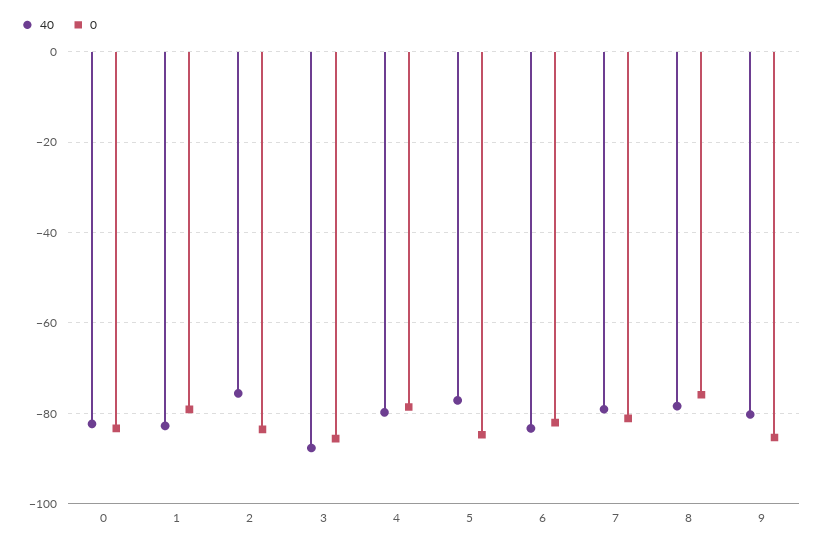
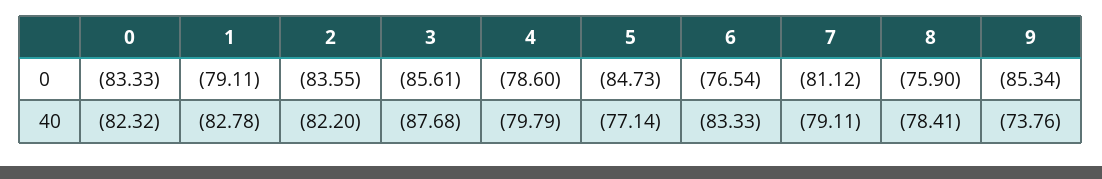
  {
    "40": {
      "0": -82.32,
      "1": -82.78,
-     "2": -76,
+     "2": -82.2,
      "3": -87.68,
      "4": -79.79,
      "5": -77.14,
      "6": -83.33,
      "7": -79.11,
      "8": -78.41,
-     "9": -80
+     "9": -73.76
    },
    "0": {
      "0": -83.33,
      "1": -79.11,
      "2": -83.55,
      "3": -85.61,
      "4": -78.6,
      "5": -84.73,
-     "6": -82,
+     "6": -76.54,
      "7": -81.12,
      "8": -75.9,
      "9": -85.34
    }
  }

